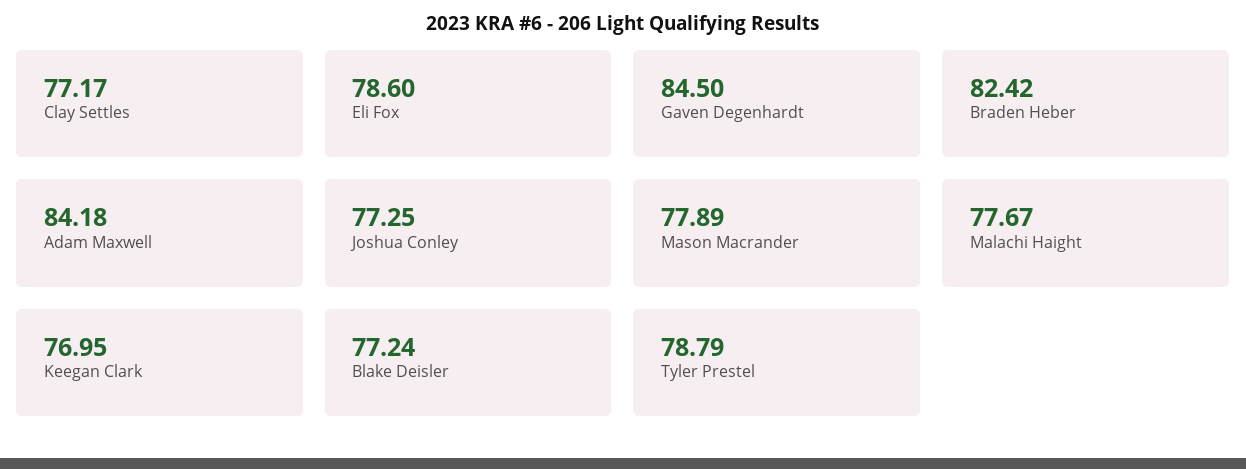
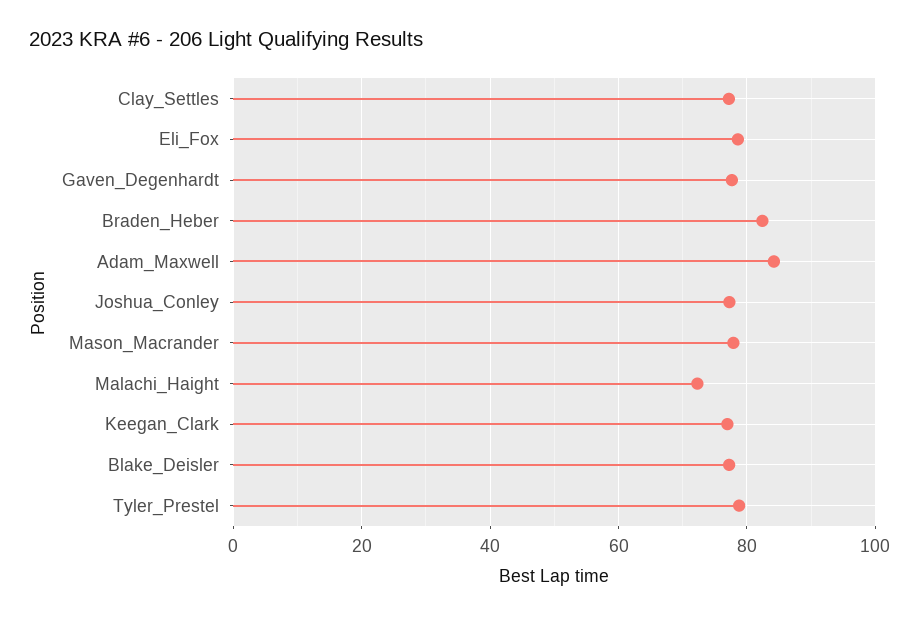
  {
    "Clay Settles": 77.17,
    "Eli Fox": 78.6,
-   "Gaven Degenhardt": 84.5,
+   "Gaven Degenhardt": 78,
    "Braden Heber": 82.42,
    "Adam Maxwell": 84.18,
    "Joshua Conley": 77.25,
    "Mason Macrander": 77.89,
-   "Malachi Haight": 77.67,
+   "Malachi Haight": 72,
    "Keegan Clark": 76.95,
    "Blake Deisler": 77.24,
    "Tyler Prestel": 78.79
  }

